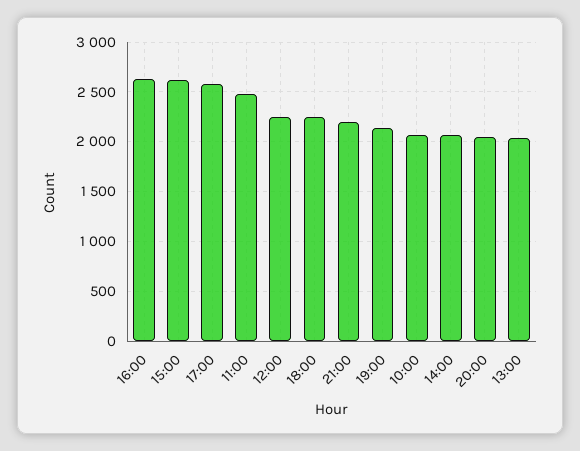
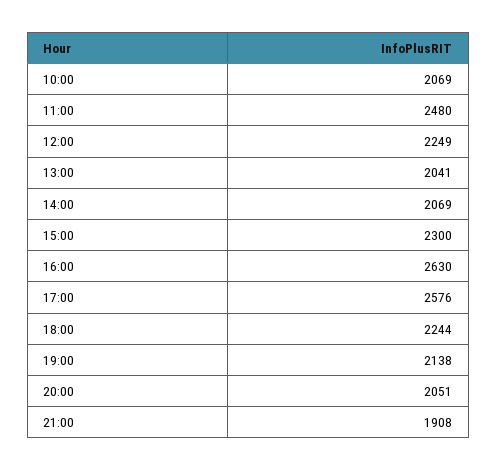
  {
    "16:00": 2630,
-   "15:00": 2600,
+   "15:00": 2300,
    "17:00": 2576,
    "11:00": 2480,
    "12:00": 2249,
    "18:00": 2244,
-   "21:00": 2200,
+   "21:00": 1908,
    "19:00": 2138,
    "10:00": 2069,
    "14:00": 2069,
    "20:00": 2051,
    "13:00": 2041
  }

